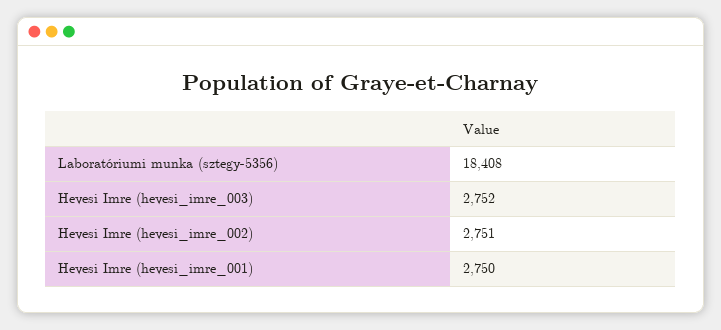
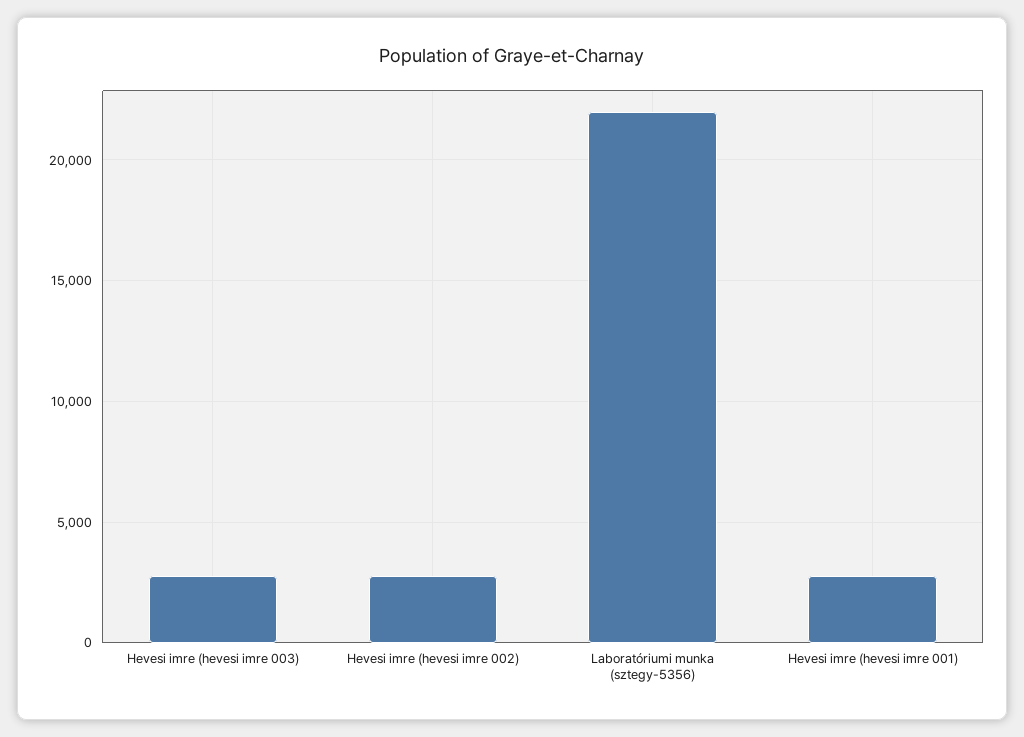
  {
-   "Laboratóriumi munka (sztegy-5356)": 18408,
+   "Laboratóriumi munka (sztegy-5356)": 22000,
    "Hevesi Imre (hevesi_imre_003)": 2752,
    "Hevesi Imre (hevesi_imre_002)": 2751,
    "Hevesi Imre (hevesi_imre_001)": 2750
  }

